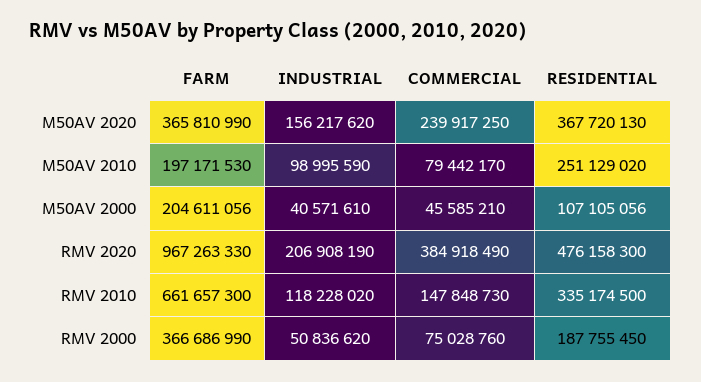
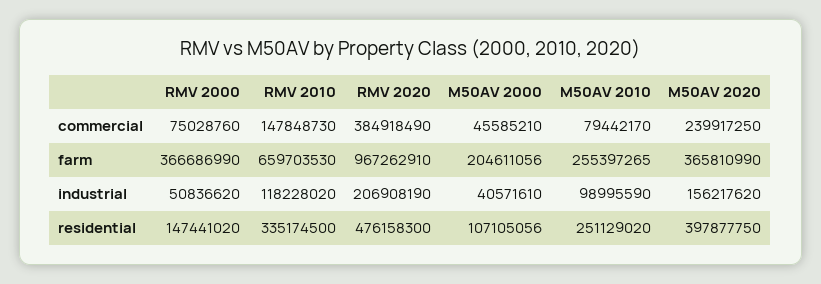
  {
    "FARM": {
      "M50AV 2020": 365810990,
-     "M50AV 2010": 197171530,
+     "M50AV 2010": 255397265,
      "M50AV 2000": 204611056,
-     "RMV 2020": 967263330,
+     "RMV 2020": 967262910,
-     "RMV 2010": 661657300,
+     "RMV 2010": 659703530,
      "RMV 2000": 366686990
    },
    "INDUSTRIAL": {
      "M50AV 2020": 156217620,
      "M50AV 2010": 98995590,
      "M50AV 2000": 40571610,
      "RMV 2020": 206908190,
      "RMV 2010": 118228020,
      "RMV 2000": 50836620
    },
    "COMMERCIAL": {
      "M50AV 2020": 239917250,
      "M50AV 2010": 79442170,
      "M50AV 2000": 45585210,
      "RMV 2020": 384918490,
      "RMV 2010": 147848730,
      "RMV 2000": 75028760
    },
    "RESIDENTIAL": {
-     "M50AV 2020": 367720130,
+     "M50AV 2020": 397877750,
      "M50AV 2010": 251129020,
      "M50AV 2000": 107105056,
      "RMV 2020": 476158300,
      "RMV 2010": 335174500,
-     "RMV 2000": 187755450
+     "RMV 2000": 147441020
    }
  }

